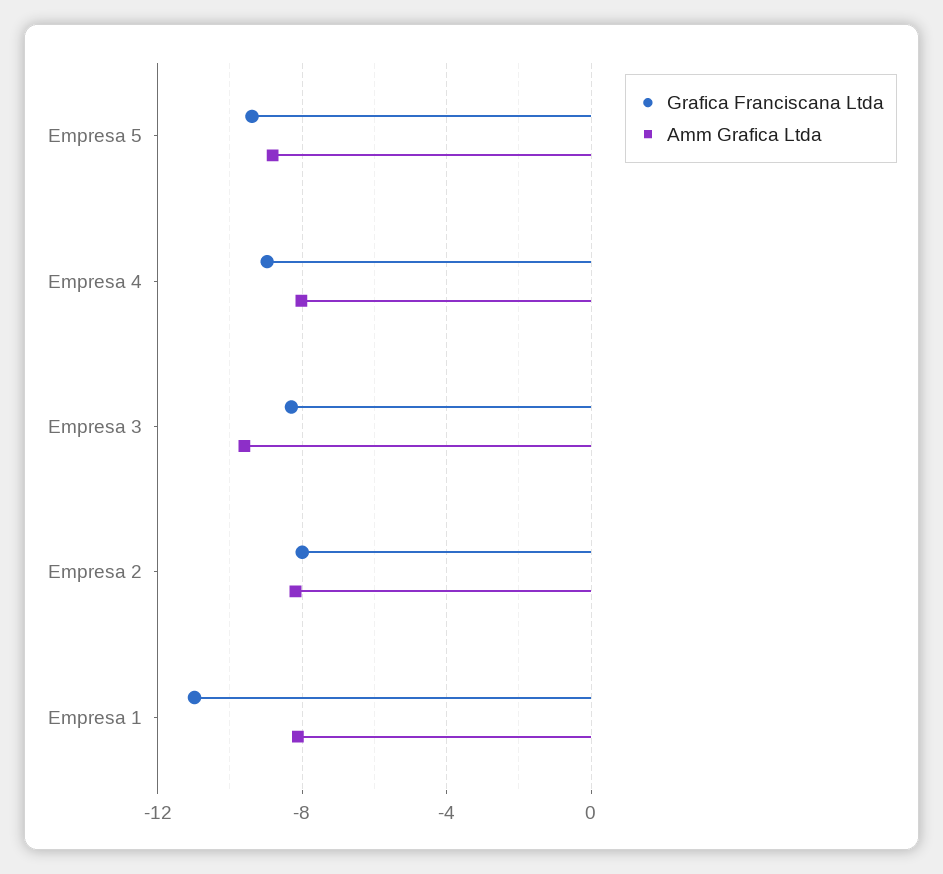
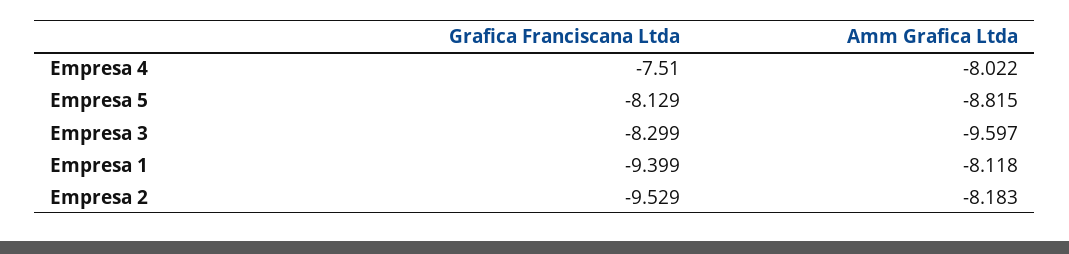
  {
    "Grafica Franciscana Ltda": {
-     "Empresa 5": -9.5,
+     "Empresa 5": -8.129,
-     "Empresa 4": -9,
+     "Empresa 4": -7.51,
      "Empresa 3": -8.299,
-     "Empresa 2": -8,
+     "Empresa 2": -9.529,
-     "Empresa 1": -11
+     "Empresa 1": -9.399
    },
    "Amm Grafica Ltda": {
      "Empresa 5": -8.815,
      "Empresa 4": -8.022,
      "Empresa 3": -9.597,
      "Empresa 2": -8.183,
      "Empresa 1": -8.118
    }
  }

